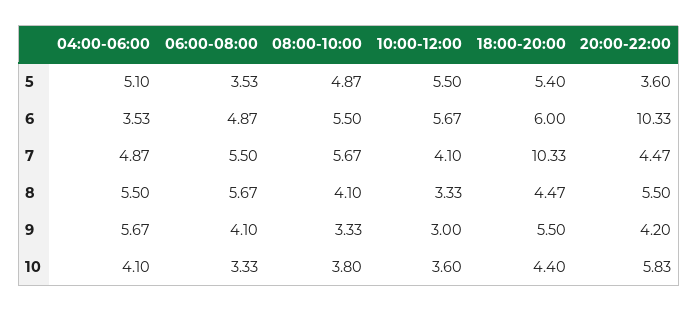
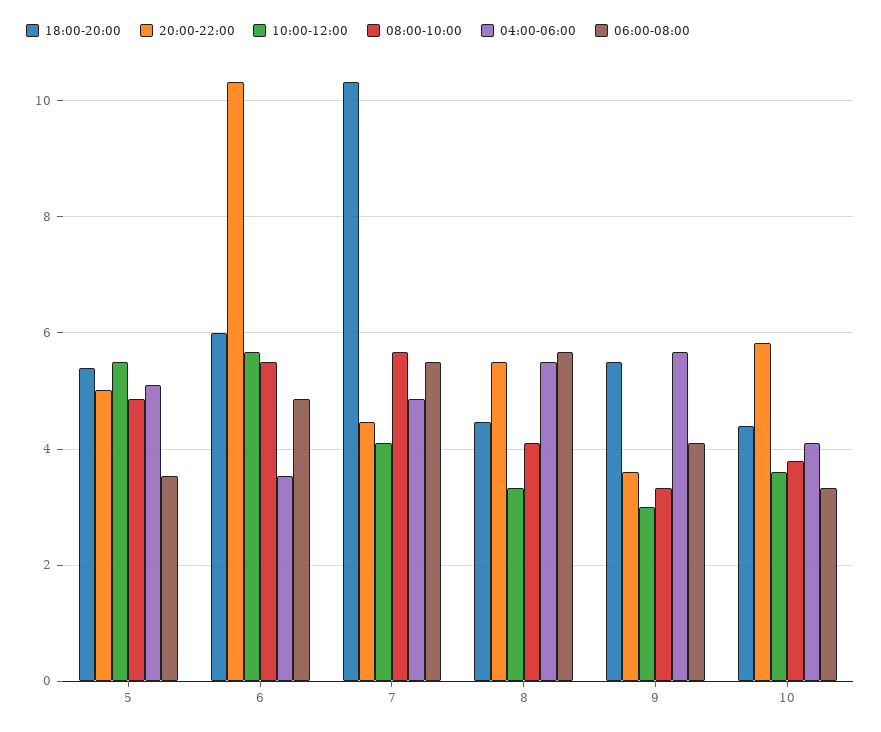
  {
    "04:00-06:00": {
      "5": 5.1,
      "6": 3.53,
      "7": 4.87,
      "8": 5.5,
      "9": 5.67,
      "10": 4.1
    },
    "06:00-08:00": {
      "5": 3.53,
      "6": 4.87,
      "7": 5.5,
      "8": 5.67,
      "9": 4.1,
      "10": 3.33
    },
    "08:00-10:00": {
      "5": 4.87,
      "6": 5.5,
      "7": 5.67,
      "8": 4.1,
      "9": 3.33,
      "10": 3.8
    },
    "10:00-12:00": {
      "5": 5.5,
      "6": 5.67,
      "7": 4.1,
      "8": 3.33,
      "9": 3,
      "10": 3.6
    },
    "18:00-20:00": {
      "5": 5.4,
      "6": 6,
      "7": 10.33,
      "8": 4.47,
      "9": 5.5,
      "10": 4.4
    },
    "20:00-22:00": {
-     "5": 3.6,
+     "5": 5,
      "6": 10.33,
      "7": 4.47,
      "8": 5.5,
-     "9": 4.2,
+     "9": 3.6,
      "10": 5.83
    }
  }

